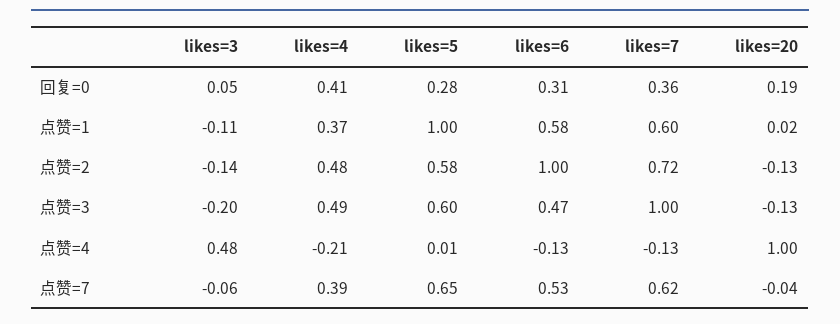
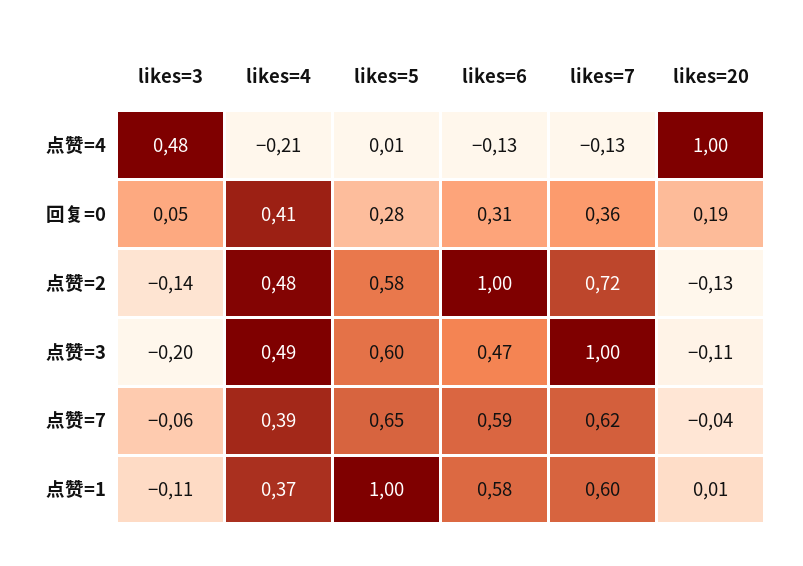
  {
    "likes=3": {
      "回复=0": 0.05,
      "点赞=1": -0.11,
      "点赞=2": -0.14,
      "点赞=3": -0.2,
      "点赞=4": 0.48,
      "点赞=7": -0.06
    },
    "likes=4": {
      "回复=0": 0.41,
      "点赞=1": 0.37,
      "点赞=2": 0.48,
      "点赞=3": 0.49,
      "点赞=4": -0.21,
      "点赞=7": 0.39
    },
    "likes=5": {
      "回复=0": 0.28,
      "点赞=1": 1,
      "点赞=2": 0.58,
      "点赞=3": 0.6,
      "点赞=4": 0.01,
      "点赞=7": 0.65
    },
    "likes=6": {
      "回复=0": 0.31,
      "点赞=1": 0.58,
      "点赞=2": 1,
      "点赞=3": 0.47,
      "点赞=4": -0.13,
-     "点赞=7": 0.53
+     "点赞=7": 0.59
    },
    "likes=7": {
      "回复=0": 0.36,
      "点赞=1": 0.6,
      "点赞=2": 0.72,
      "点赞=3": 1,
      "点赞=4": -0.13,
      "点赞=7": 0.62
    },
    "likes=20": {
      "回复=0": 0.19,
-     "点赞=1": 0.02,
+     "点赞=1": 0.01,
      "点赞=2": -0.13,
-     "点赞=3": -0.13,
+     "点赞=3": -0.11,
      "点赞=4": 1,
      "点赞=7": -0.04
    }
  }

